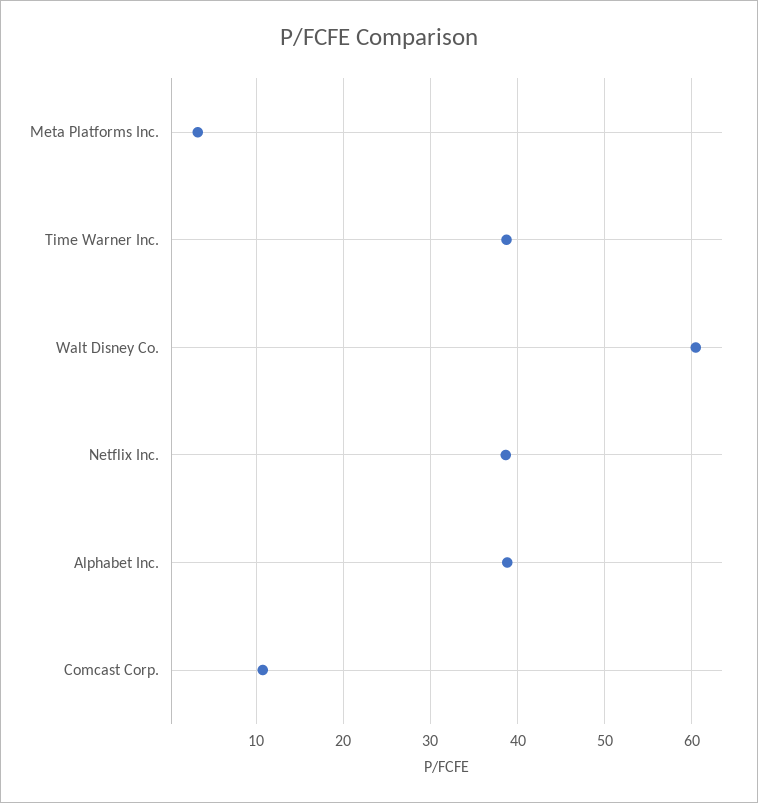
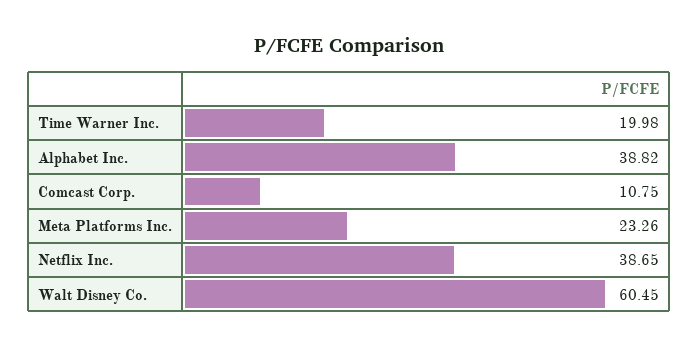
  {
-   "Meta Platforms Inc.": 3,
+   "Meta Platforms Inc.": 23.26,
-   "Time Warner Inc.": 39,
+   "Time Warner Inc.": 19.98,
    "Walt Disney Co.": 60.45,
    "Netflix Inc.": 38.65,
    "Alphabet Inc.": 38.82,
    "Comcast Corp.": 10.75
  }

